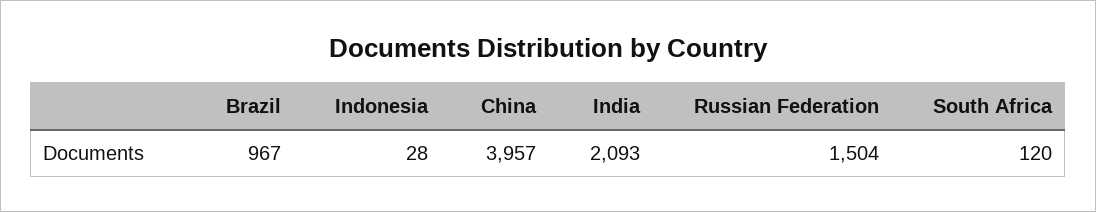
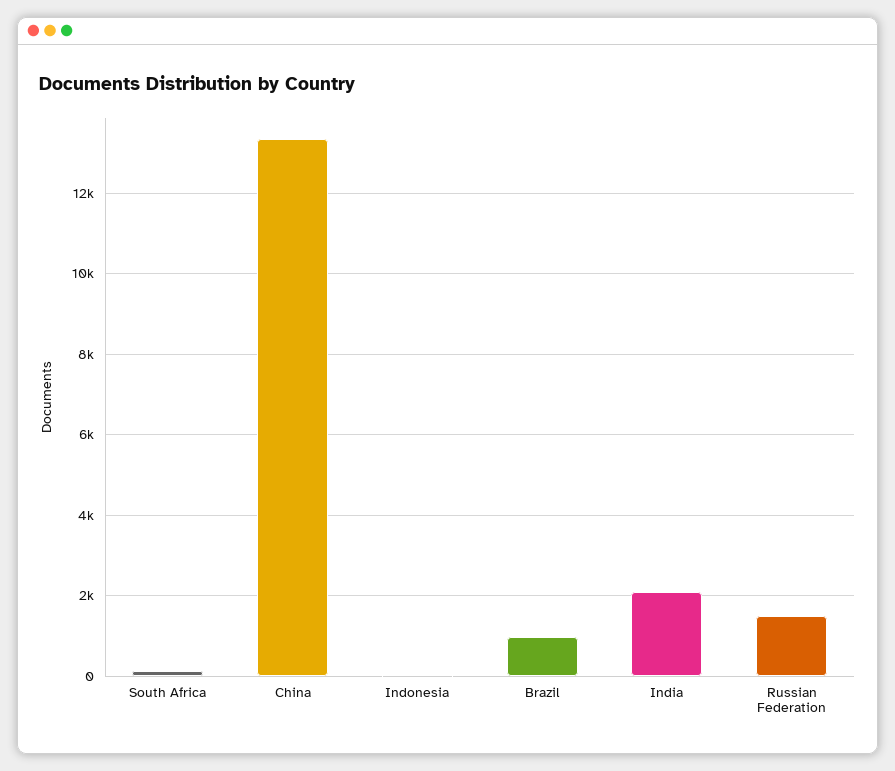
  {
    "Brazil": 967,
    "Indonesia": 28,
-   "China": 3957,
+   "China": 13400,
    "India": 2093,
    "Russian Federation": 1504,
    "South Africa": 120
  }

